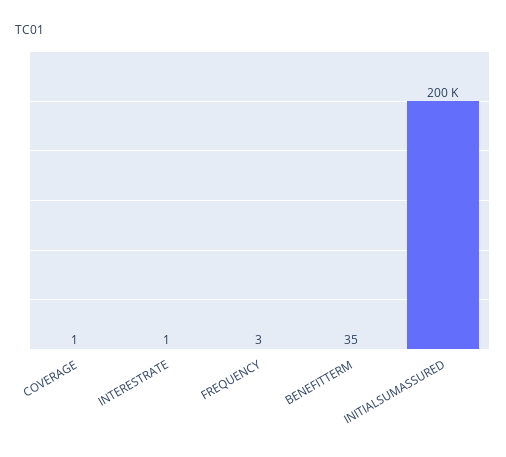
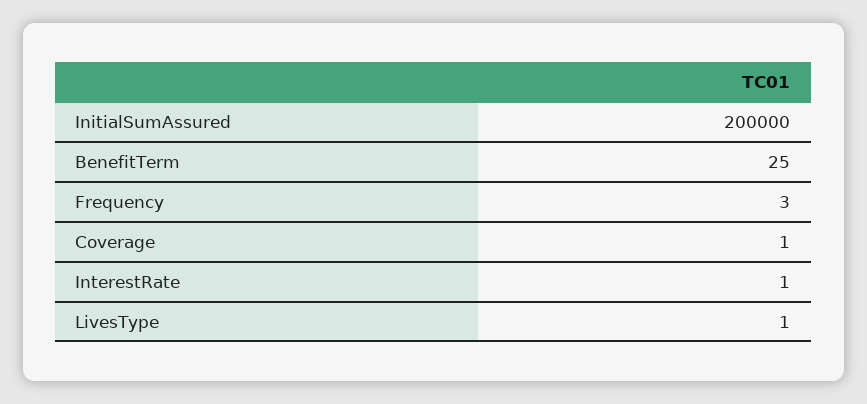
  {
    "COVERAGE": 1,
    "INTERESTRATE": 1,
    "FREQUENCY": 3,
-   "BENEFITTERM": 35,
+   "BENEFITTERM": 25,
-   "INITIALSUMASSURED": 200000
+   "INITIALSUMASSURED": 200000,
+   "LivesType": 1
  }

